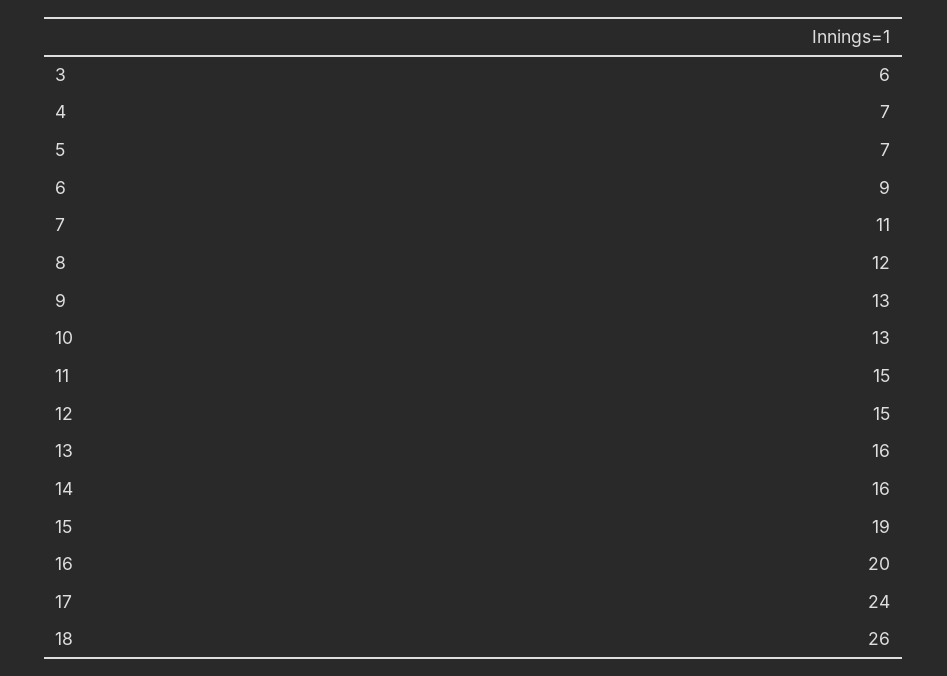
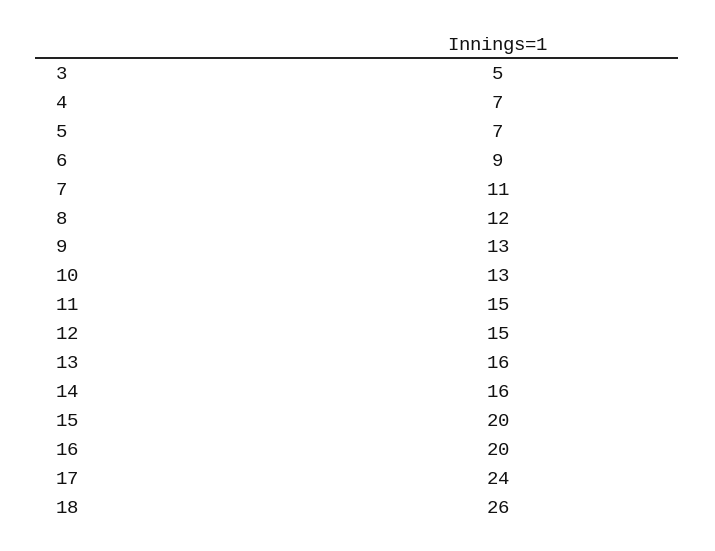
  {
-   "3": 6,
+   "3": 5,
    "4": 7,
    "5": 7,
    "6": 9,
    "7": 11,
    "8": 12,
    "9": 13,
    "10": 13,
    "11": 15,
    "12": 15,
    "13": 16,
    "14": 16,
-   "15": 19,
+   "15": 20,
    "16": 20,
    "17": 24,
    "18": 26
  }

